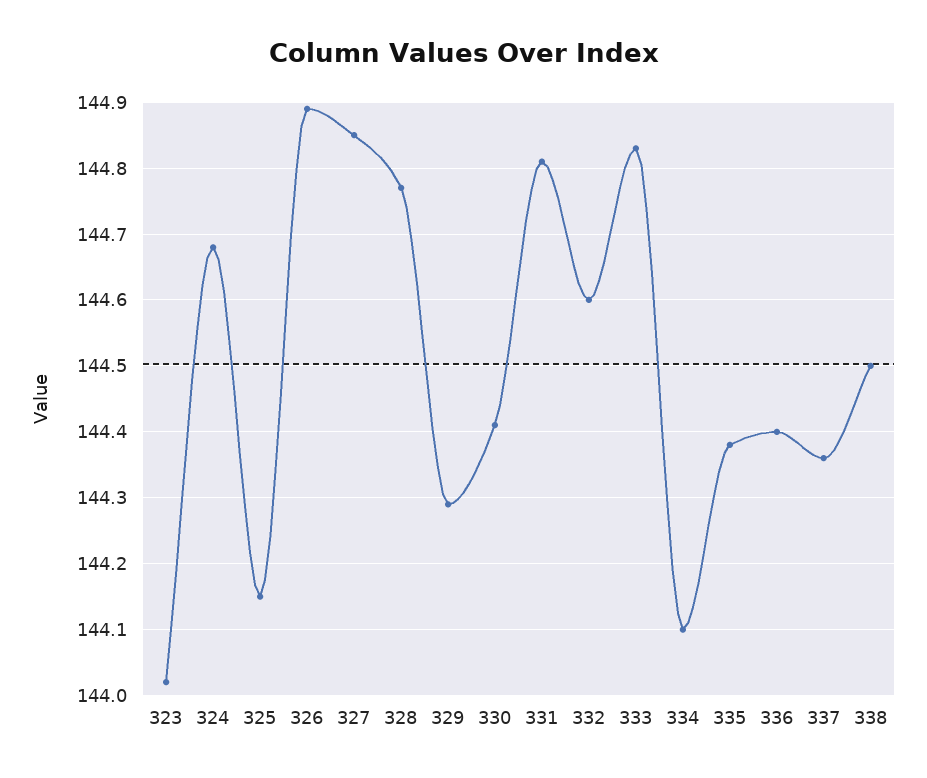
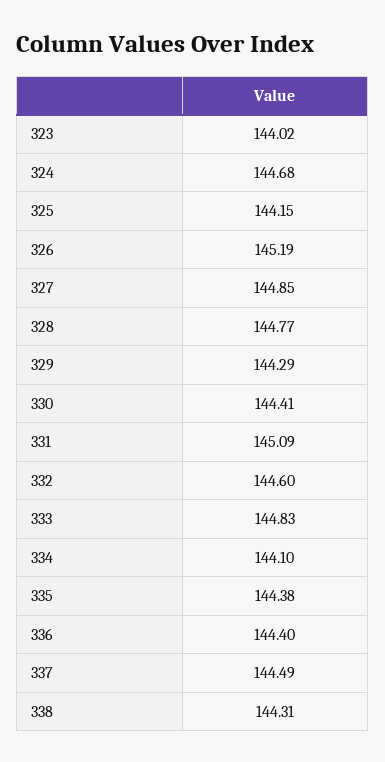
  {
    "323": 144.02,
    "324": 144.68,
    "325": 144.15,
-   "326": 144.89,
+   "326": 145.19,
    "327": 144.85,
    "328": 144.77,
    "329": 144.29,
    "330": 144.41,
-   "331": 144.81,
+   "331": 145.09,
    "332": 144.6,
    "333": 144.83,
    "334": 144.1,
    "335": 144.38,
    "336": 144.4,
-   "337": 144.36,
+   "337": 144.49,
-   "338": 144.5
+   "338": 144.31
  }

